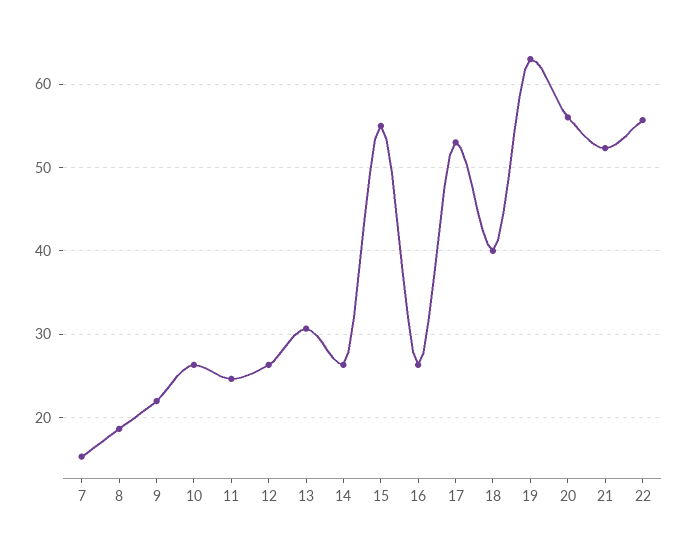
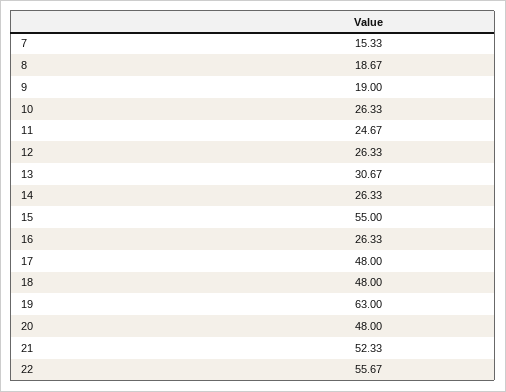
  {
    "7": 15.33,
    "8": 18.67,
-   "9": 22,
+   "9": 19,
    "10": 26.33,
    "11": 24.67,
    "12": 26.33,
    "13": 30.67,
    "14": 26.33,
    "15": 55,
    "16": 26.33,
-   "17": 53,
+   "17": 48,
-   "18": 40,
+   "18": 48,
    "19": 63,
-   "20": 56,
+   "20": 48,
    "21": 52.33,
    "22": 55.67
  }

